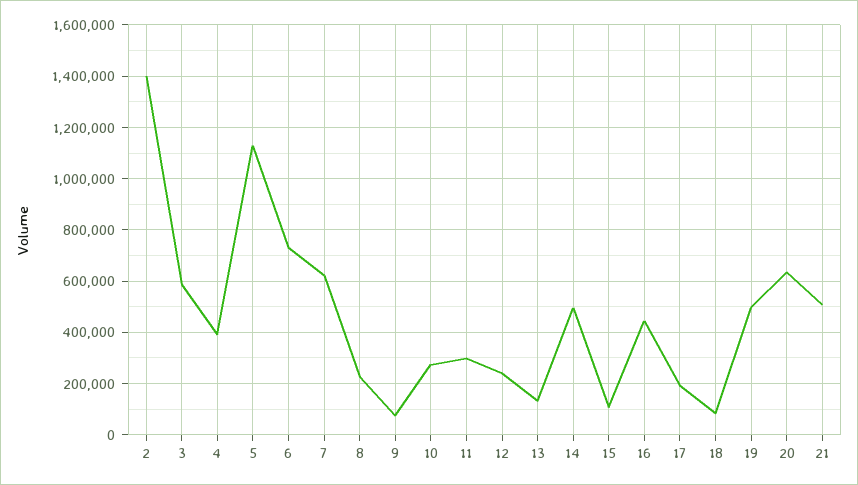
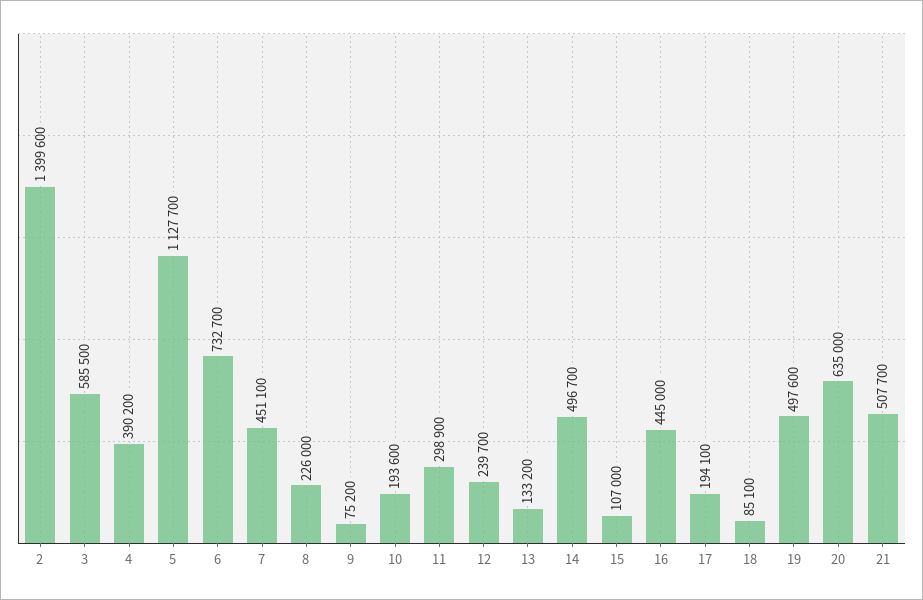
  {
    "2": 1399600,
    "3": 585500,
    "4": 390200,
    "5": 1127700,
    "6": 732700,
-   "7": 625000,
+   "7": 451100,
    "8": 226000,
    "9": 75200,
-   "10": 275000,
+   "10": 193600,
    "11": 298900,
    "12": 239700,
    "13": 133200,
    "14": 496700,
    "15": 107000,
    "16": 445000,
    "17": 194100,
    "18": 85100,
    "19": 497600,
    "20": 635000,
    "21": 507700
  }

